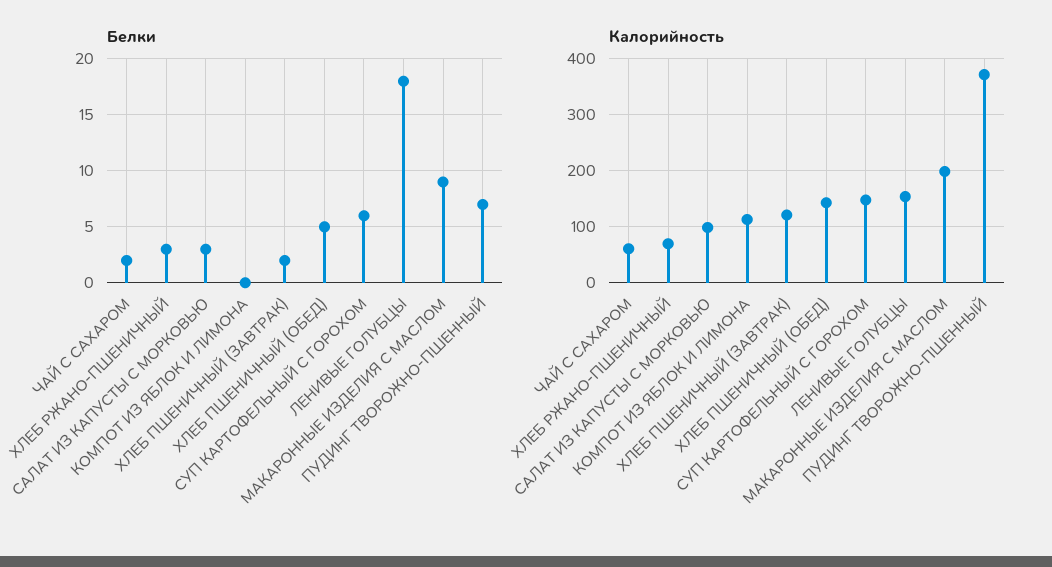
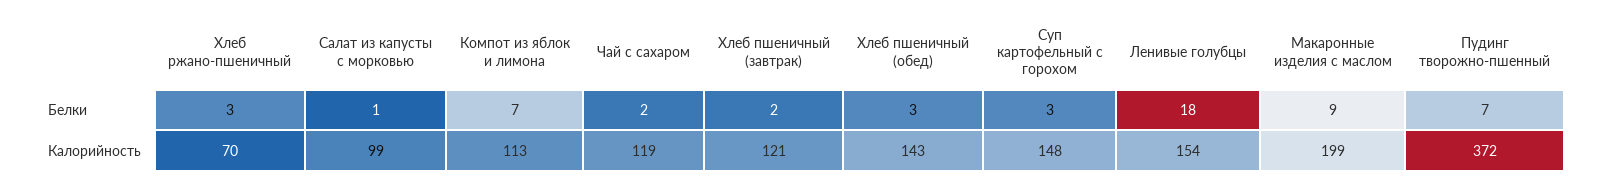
  {
    "Белки": {
      "ЧАЙ С САХАРОМ": 2,
      "ХЛЕБ РЖАНО-ПШЕНИЧНЫЙ": 3,
-     "САЛАТ ИЗ КАПУСТЫ С МОРКОВЬЮ": 3,
+     "САЛАТ ИЗ КАПУСТЫ С МОРКОВЬЮ": 1,
-     "КОМПОТ ИЗ ЯБЛОК И ЛИМОНА": 0,
+     "КОМПОТ ИЗ ЯБЛОК И ЛИМОНА": 7,
      "ХЛЕБ ПШЕНИЧНЫЙ (ЗАВТРАК)": 2,
-     "ХЛЕБ ПШЕНИЧНЫЙ (ОБЕД)": 5,
+     "ХЛЕБ ПШЕНИЧНЫЙ (ОБЕД)": 3,
-     "СУП КАРТОФЕЛЬНЫЙ С ГОРОХОМ": 6,
+     "СУП КАРТОФЕЛЬНЫЙ С ГОРОХОМ": 3,
      "ЛЕНИВЫЕ ГОЛУБЦЫ": 18,
      "МАКАРОННЫЕ ИЗДЕЛИЯ С МАСЛОМ": 9,
      "ПУДИНГ ТВОРОЖНО-ПШЕННЫЙ": 7
    },
    "Калорийность": {
-     "ЧАЙ С САХАРОМ": 60,
+     "ЧАЙ С САХАРОМ": 119,
      "ХЛЕБ РЖАНО-ПШЕНИЧНЫЙ": 70,
      "САЛАТ ИЗ КАПУСТЫ С МОРКОВЬЮ": 99,
      "КОМПОТ ИЗ ЯБЛОК И ЛИМОНА": 113,
      "ХЛЕБ ПШЕНИЧНЫЙ (ЗАВТРАК)": 121,
      "ХЛЕБ ПШЕНИЧНЫЙ (ОБЕД)": 143,
      "СУП КАРТОФЕЛЬНЫЙ С ГОРОХОМ": 148,
      "ЛЕНИВЫЕ ГОЛУБЦЫ": 154,
      "МАКАРОННЫЕ ИЗДЕЛИЯ С МАСЛОМ": 199,
      "ПУДИНГ ТВОРОЖНО-ПШЕННЫЙ": 372
    }
  }

